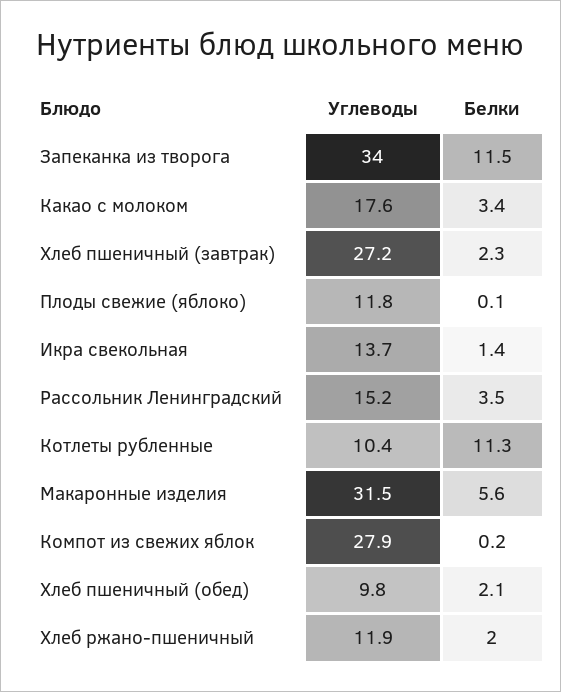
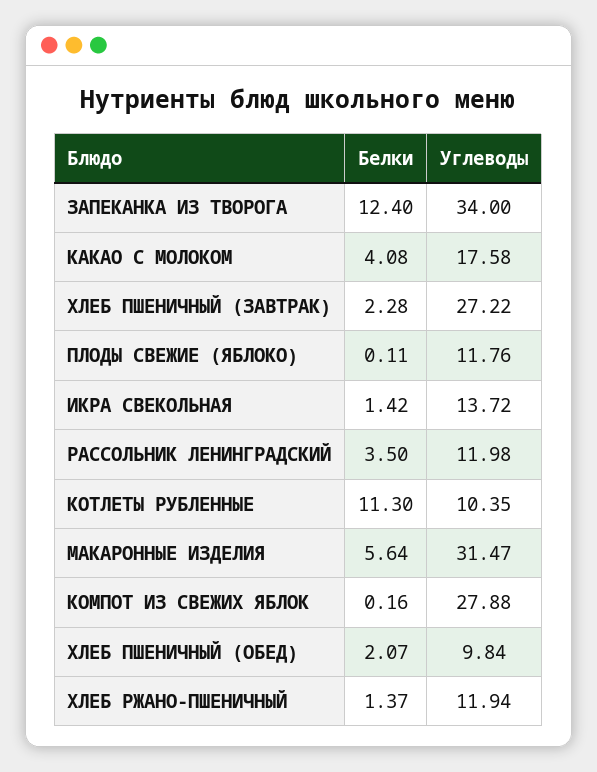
  {
    "Углеводы": {
      "Запеканка из творога": 34,
      "Какао с молоком": 17.58,
      "Хлеб пшеничный (завтрак)": 27.22,
      "Плоды свежие (яблоко)": 11.76,
      "Икра свекольная": 13.72,
-     "Рассольник Ленинградский": 15.2,
+     "Рассольник Ленинградский": 11.98,
      "Котлеты рубленные": 10.35,
      "Макаронные изделия": 31.47,
      "Компот из свежих яблок": 27.88,
      "Хлеб пшеничный (обед)": 9.84,
      "Хлеб ржано-пшеничный": 11.94
    },
    "Белки": {
-     "Запеканка из творога": 11.5,
+     "Запеканка из творога": 12.4,
-     "Какао с молоком": 3.4,
+     "Какао с молоком": 4.08,
      "Хлеб пшеничный (завтрак)": 2.28,
      "Плоды свежие (яблоко)": 0.11,
      "Икра свекольная": 1.42,
      "Рассольник Ленинградский": 3.5,
      "Котлеты рубленные": 11.3,
      "Макаронные изделия": 5.64,
      "Компот из свежих яблок": 0.16,
      "Хлеб пшеничный (обед)": 2.07,
-     "Хлеб ржано-пшеничный": 2
+     "Хлеб ржано-пшеничный": 1.37
    }
  }

